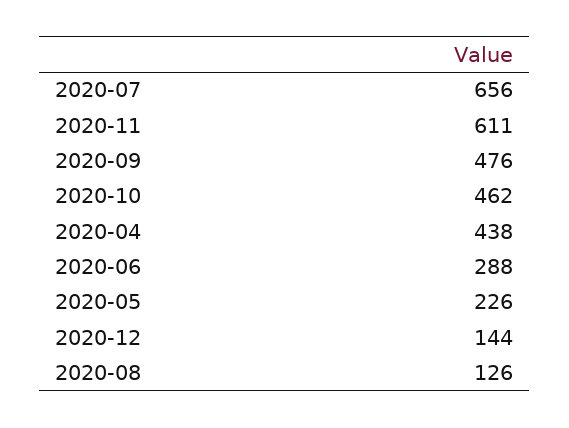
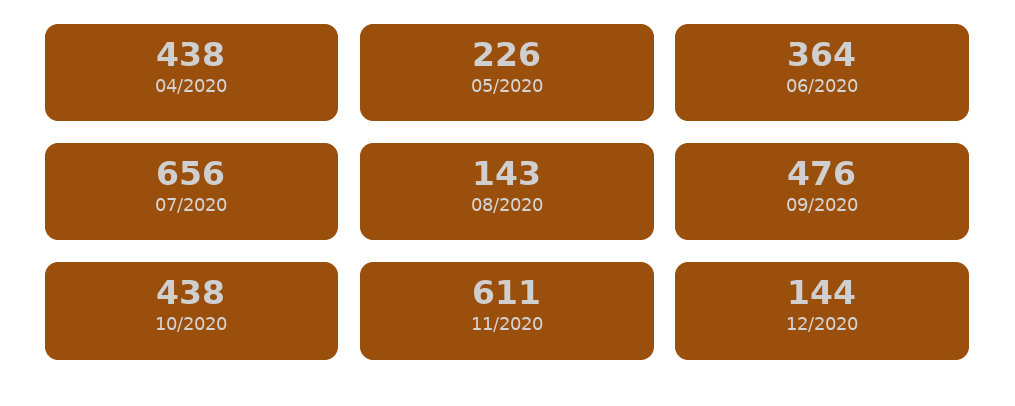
  {
    "2020-07": 656,
    "2020-11": 611,
    "2020-09": 476,
-   "2020-10": 462,
+   "2020-10": 438,
    "2020-04": 438,
-   "2020-06": 288,
+   "2020-06": 364,
    "2020-05": 226,
    "2020-12": 144,
-   "2020-08": 126
+   "2020-08": 143
  }

